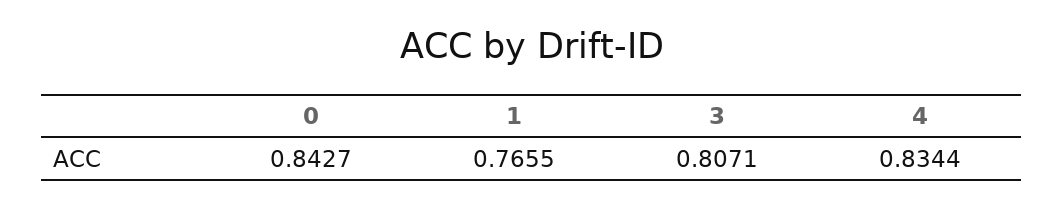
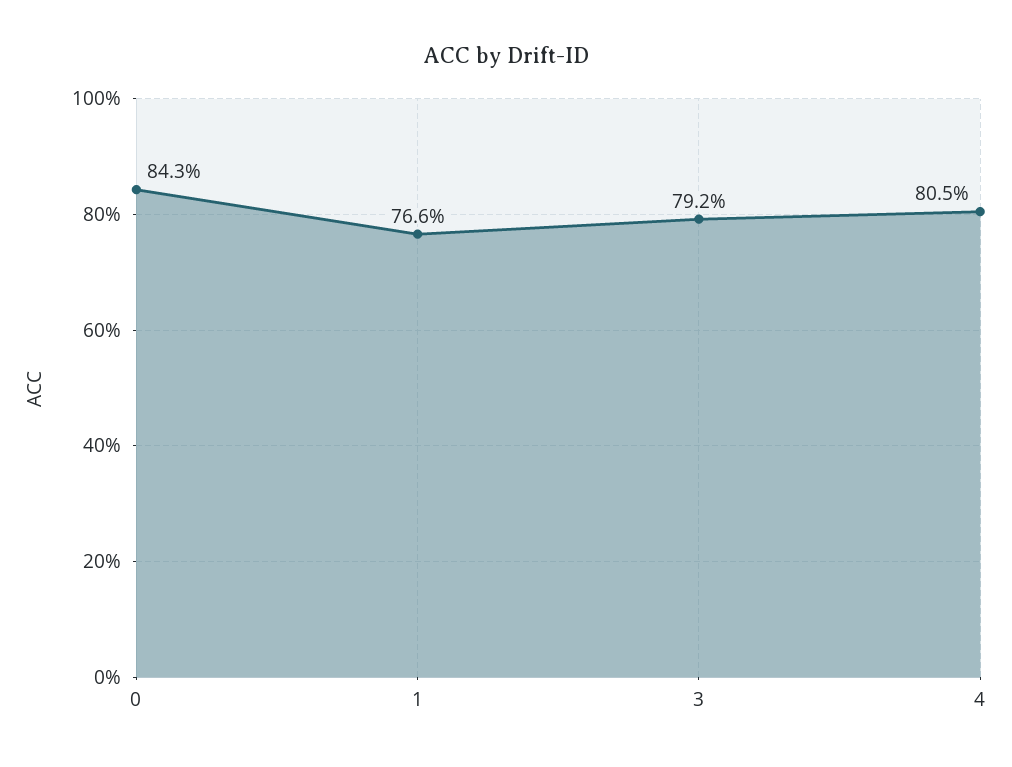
  {
    "0": 0.8427,
    "1": 0.7655,
-   "3": 0.8071,
+   "3": 0.792,
-   "4": 0.8344
+   "4": 0.805
  }

